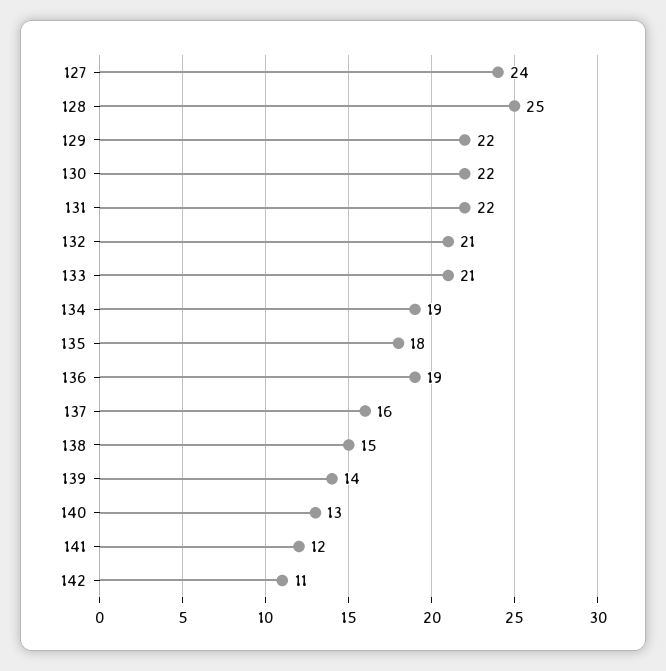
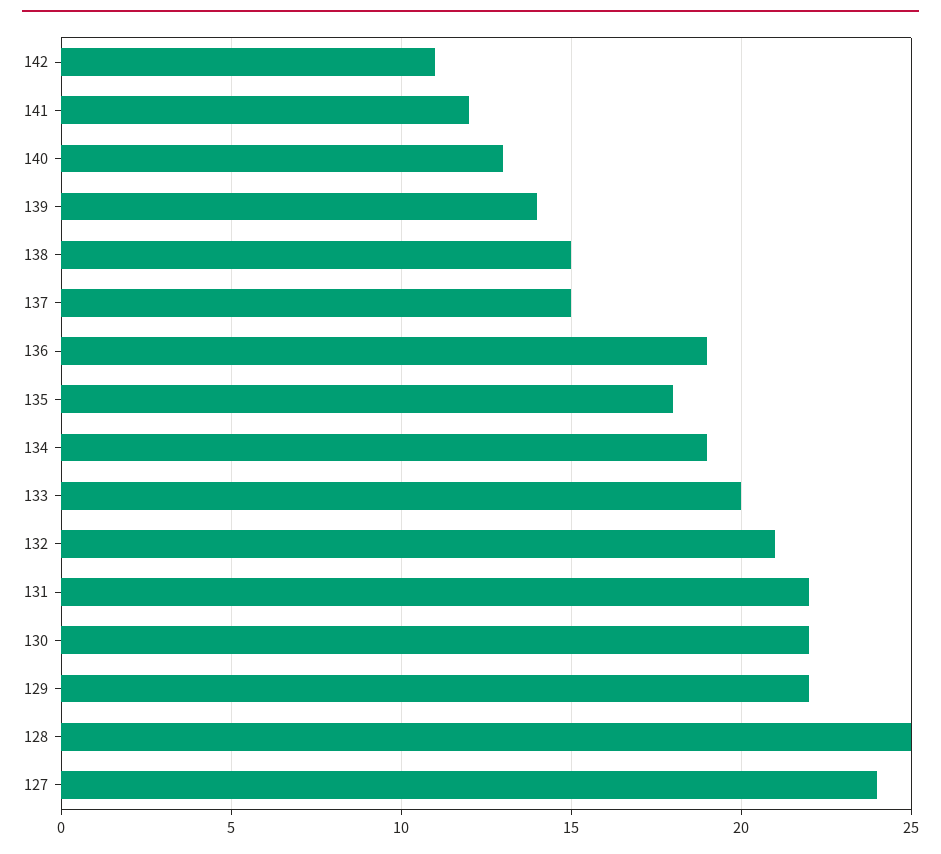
  {
    "127": 24,
    "128": 25,
    "129": 22,
    "130": 22,
    "131": 22,
    "132": 21,
-   "133": 21,
+   "133": 20,
    "134": 19,
    "135": 18,
    "136": 19,
-   "137": 16,
+   "137": 15,
    "138": 15,
    "139": 14,
    "140": 13,
    "141": 12,
    "142": 11
  }

